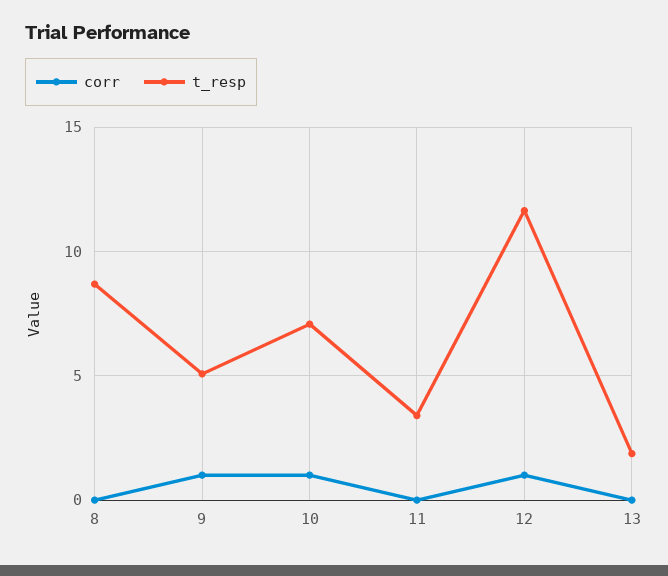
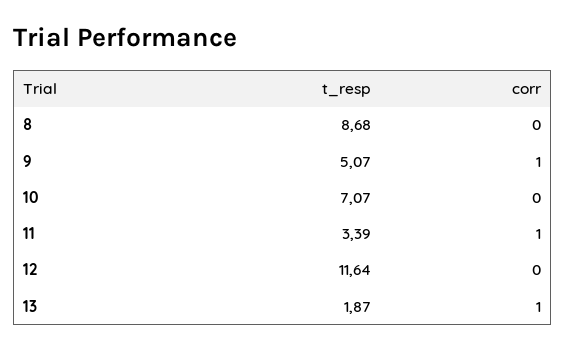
  {
    "corr": {
      "8": 0,
      "9": 1,
-     "10": 1,
+     "10": 0,
-     "11": 0,
+     "11": 1,
-     "12": 1,
+     "12": 0,
-     "13": 0
+     "13": 1
    },
    "t_resp": {
      "8": 8.68,
      "9": 5.07,
      "10": 7.07,
      "11": 3.39,
      "12": 11.64,
      "13": 1.87
    }
  }

